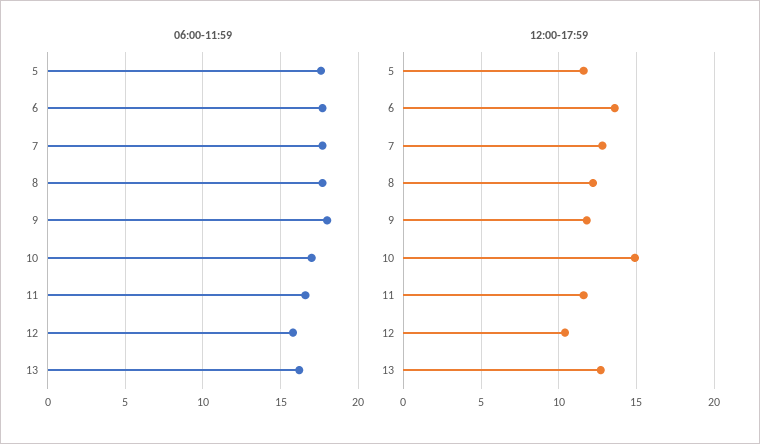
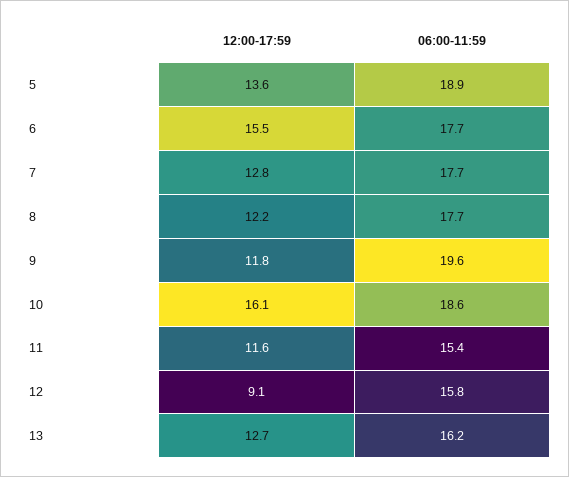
  {
    "06:00-11:59": {
-     "5": 17.5,
+     "5": 18.9,
      "6": 17.7,
      "7": 17.7,
      "8": 17.7,
-     "9": 18,
+     "9": 19.6,
-     "10": 17,
+     "10": 18.6,
-     "11": 16.5,
+     "11": 15.4,
      "12": 15.8,
      "13": 16.2
    },
    "12:00-17:59": {
-     "5": 11.5,
+     "5": 13.6,
-     "6": 13.5,
+     "6": 15.5,
      "7": 12.8,
      "8": 12.2,
      "9": 11.8,
-     "10": 15,
+     "10": 16.1,
      "11": 11.6,
-     "12": 10.5,
+     "12": 9.1,
      "13": 12.7
    }
  }

